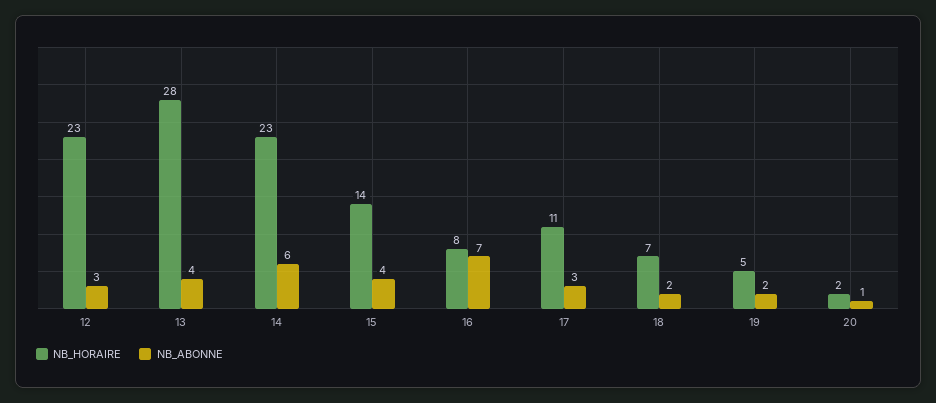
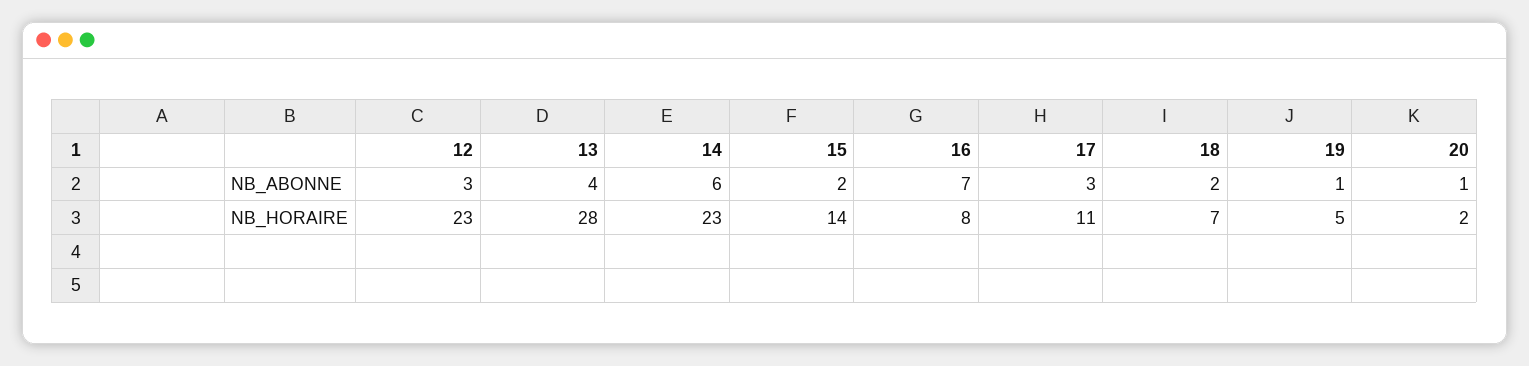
  {
    "NB_HORAIRE": {
      "12": 23,
      "13": 28,
      "14": 23,
      "15": 14,
      "16": 8,
      "17": 11,
      "18": 7,
      "19": 5,
      "20": 2
    },
    "NB_ABONNE": {
      "12": 3,
      "13": 4,
      "14": 6,
-     "15": 4,
+     "15": 2,
      "16": 7,
      "17": 3,
      "18": 2,
-     "19": 2,
+     "19": 1,
      "20": 1
    }
  }

